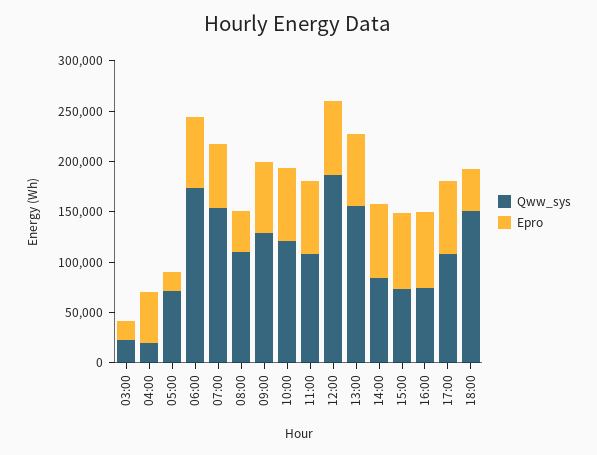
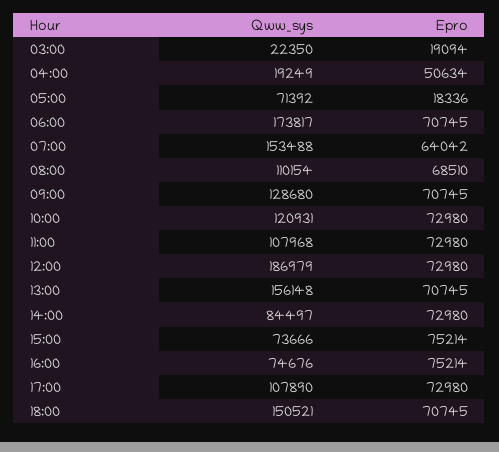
  {
    "Qww_sys": {
      "03:00": 22350,
      "04:00": 19249,
      "05:00": 71392,
      "06:00": 173817,
      "07:00": 153488,
      "08:00": 110154,
      "09:00": 128680,
      "10:00": 120931,
      "11:00": 107968,
      "12:00": 186979,
      "13:00": 156148,
      "14:00": 84497,
      "15:00": 73666,
      "16:00": 74676,
      "17:00": 107890,
      "18:00": 150521
    },
    "Epro": {
      "03:00": 19094,
      "04:00": 50634,
      "05:00": 18336,
      "06:00": 70745,
      "07:00": 64042,
-     "08:00": 40000,
+     "08:00": 68510,
      "09:00": 70745,
      "10:00": 72980,
      "11:00": 72980,
      "12:00": 72980,
      "13:00": 70745,
      "14:00": 72980,
      "15:00": 75214,
      "16:00": 75214,
      "17:00": 72980,
-     "18:00": 40000
+     "18:00": 70745
    }
  }

